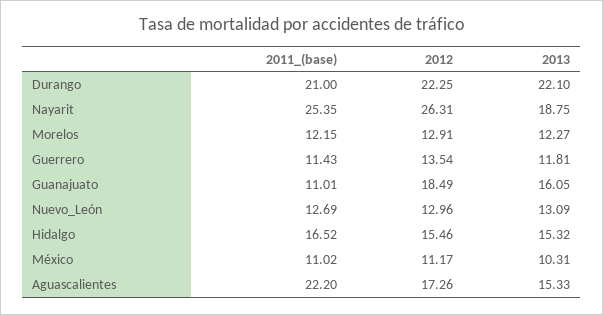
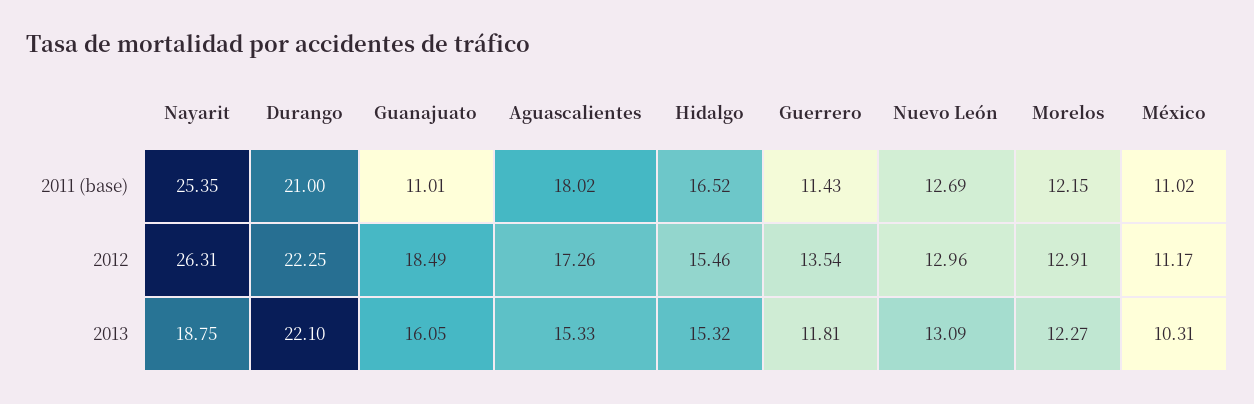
  {
    "2011_(base)": {
      "Durango": 21,
      "Nayarit": 25.35,
      "Morelos": 12.15,
      "Guerrero": 11.43,
      "Guanajuato": 11.01,
      "Nuevo_León": 12.69,
      "Hidalgo": 16.52,
      "México": 11.02,
-     "Aguascalientes": 22.2
+     "Aguascalientes": 18.02
    },
    "2012": {
      "Durango": 22.25,
      "Nayarit": 26.31,
      "Morelos": 12.91,
      "Guerrero": 13.54,
      "Guanajuato": 18.49,
      "Nuevo_León": 12.96,
      "Hidalgo": 15.46,
      "México": 11.17,
      "Aguascalientes": 17.26
    },
    "2013": {
      "Durango": 22.1,
      "Nayarit": 18.75,
      "Morelos": 12.27,
      "Guerrero": 11.81,
      "Guanajuato": 16.05,
      "Nuevo_León": 13.09,
      "Hidalgo": 15.32,
      "México": 10.31,
      "Aguascalientes": 15.33
    }
  }

